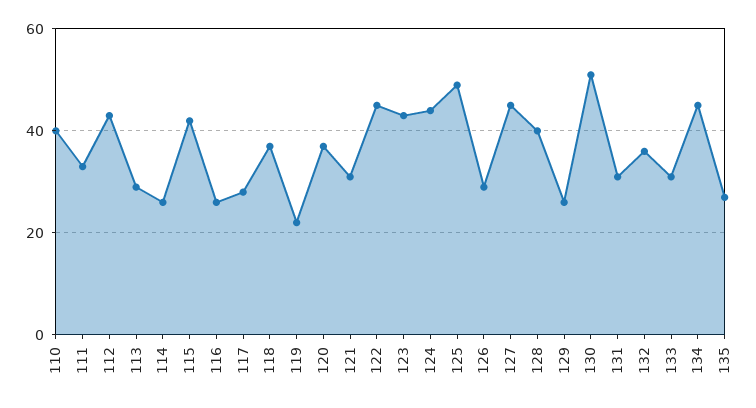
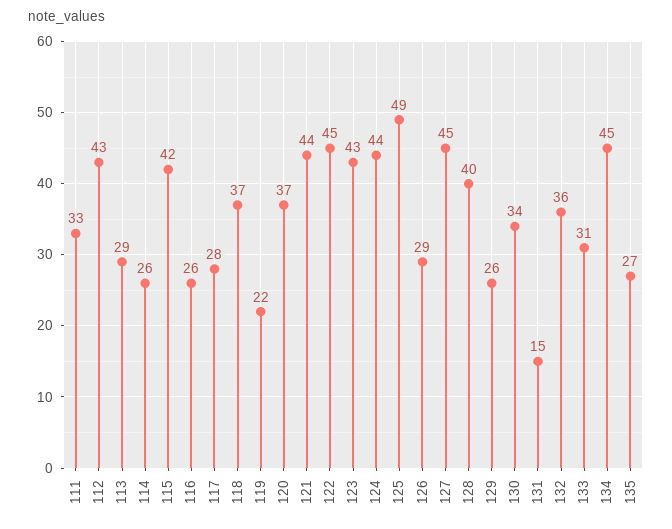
  {
-   "110": 40,
    "111": 33,
    "112": 43,
    "113": 29,
    "114": 26,
    "115": 42,
    "116": 26,
    "117": 28,
    "118": 37,
    "119": 22,
    "120": 37,
-   "121": 30,
+   "121": 44,
    "122": 45,
    "123": 43,
    "124": 44,
    "125": 49,
    "126": 29,
    "127": 45,
    "128": 40,
    "129": 26,
-   "130": 50,
+   "130": 34,
-   "131": 30,
+   "131": 15,
    "132": 36,
    "133": 31,
    "134": 45,
    "135": 27
  }

